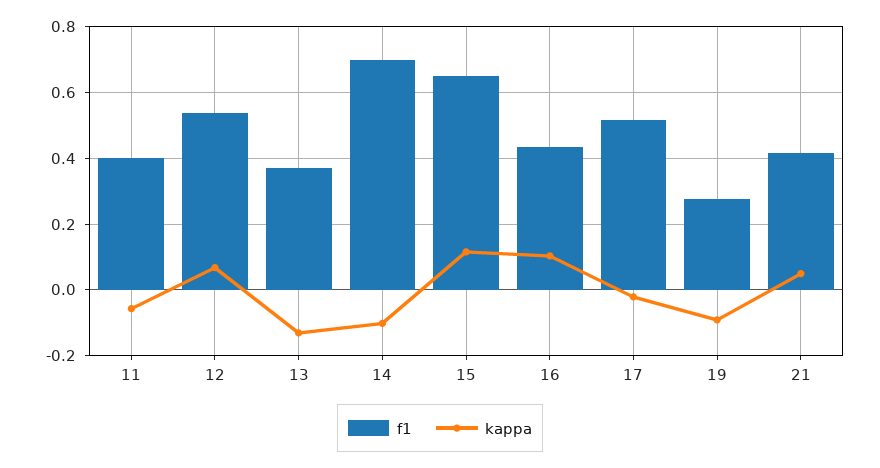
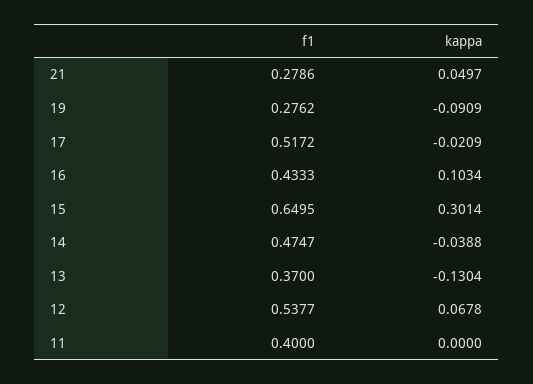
  {
    "f1": {
      "11": 0.4,
      "12": 0.5377,
      "13": 0.37,
-     "14": 0.7,
+     "14": 0.4747,
      "15": 0.6495,
      "16": 0.4333,
      "17": 0.5172,
      "19": 0.2762,
-     "21": 0.42
+     "21": 0.2786
    },
    "kappa": {
-     "11": -0.06,
+     "11": 0,
      "12": 0.0678,
      "13": -0.1304,
-     "14": -0.1,
+     "14": -0.0388,
-     "15": 0.12,
+     "15": 0.3014,
      "16": 0.1034,
      "17": -0.0209,
      "19": -0.0909,
      "21": 0.0497
    }
  }

